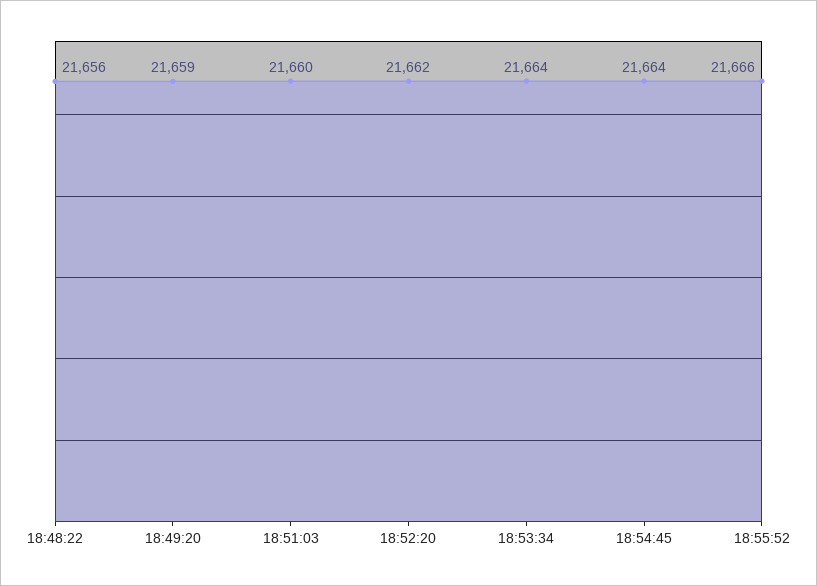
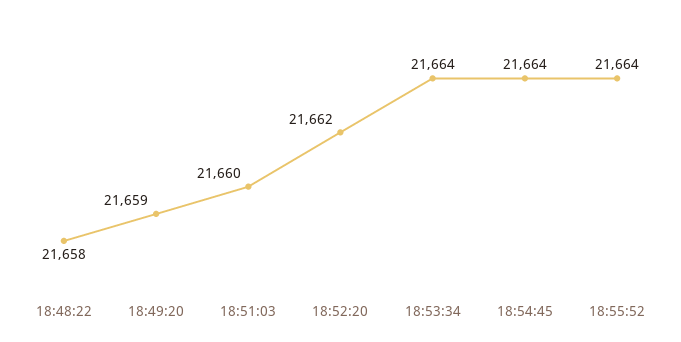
  {
-   "18:48:22": 21656,
+   "18:48:22": 21658,
    "18:49:20": 21659,
    "18:51:03": 21660,
    "18:52:20": 21662,
    "18:53:34": 21664,
    "18:54:45": 21664,
-   "18:55:52": 21666
+   "18:55:52": 21664
  }

